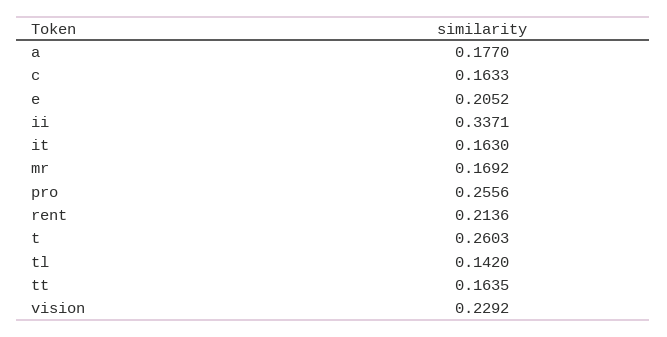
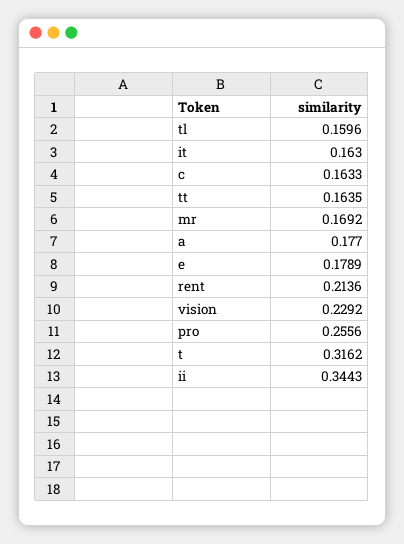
  {
    "a": 0.177,
    "c": 0.1633,
-   "e": 0.2052,
+   "e": 0.1789,
-   "ii": 0.3371,
+   "ii": 0.3443,
    "it": 0.163,
    "mr": 0.1692,
    "pro": 0.2556,
    "rent": 0.2136,
-   "t": 0.2603,
+   "t": 0.3162,
-   "tl": 0.142,
+   "tl": 0.1596,
    "tt": 0.1635,
    "vision": 0.2292
  }

